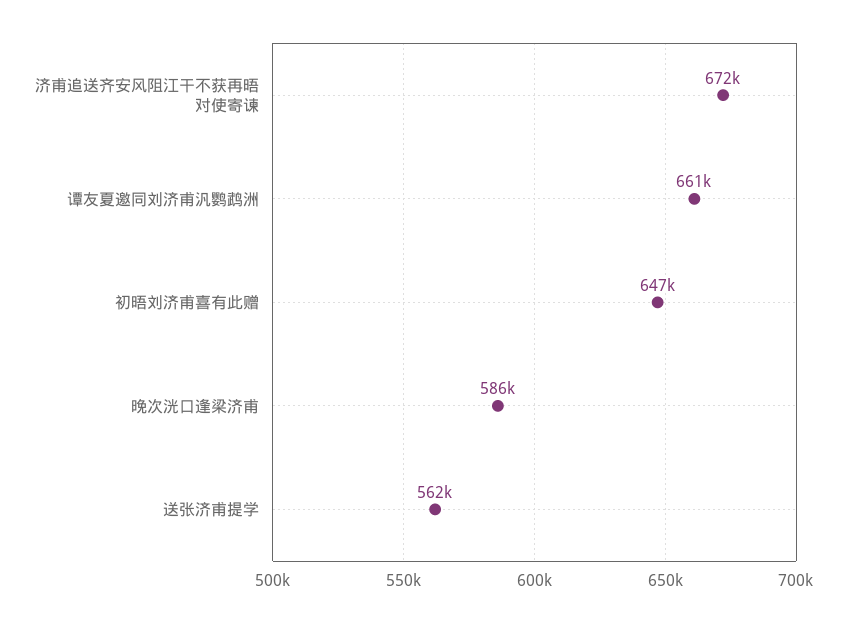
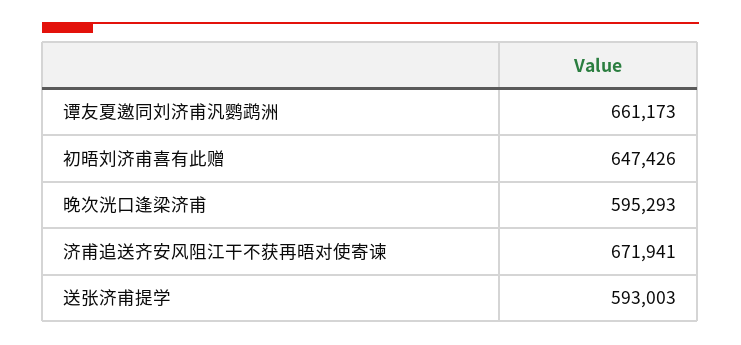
  {
    "济甫追送齐安风阻江干不获再晤对使寄谏": 671941,
    "谭友夏邀同刘济甫汎鹦鹉洲": 661173,
    "初晤刘济甫喜有此赠": 647426,
-   "晚次洸口逢梁济甫": 586000,
+   "晚次洸口逢梁济甫": 595293,
-   "送张济甫提学": 562000
+   "送张济甫提学": 593003
  }

